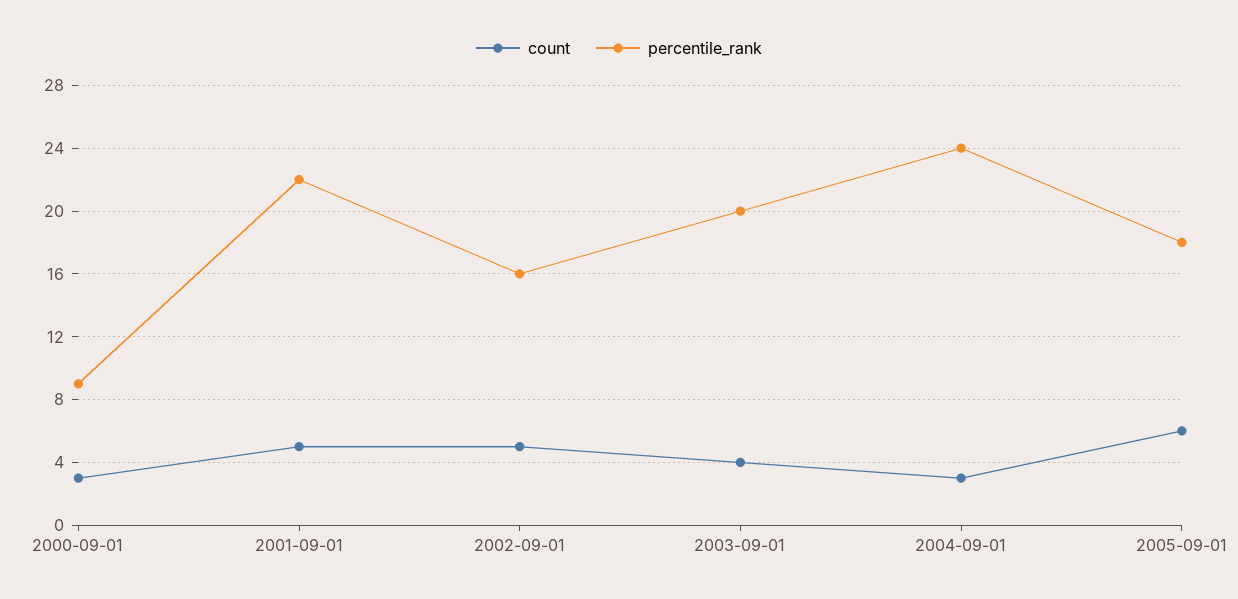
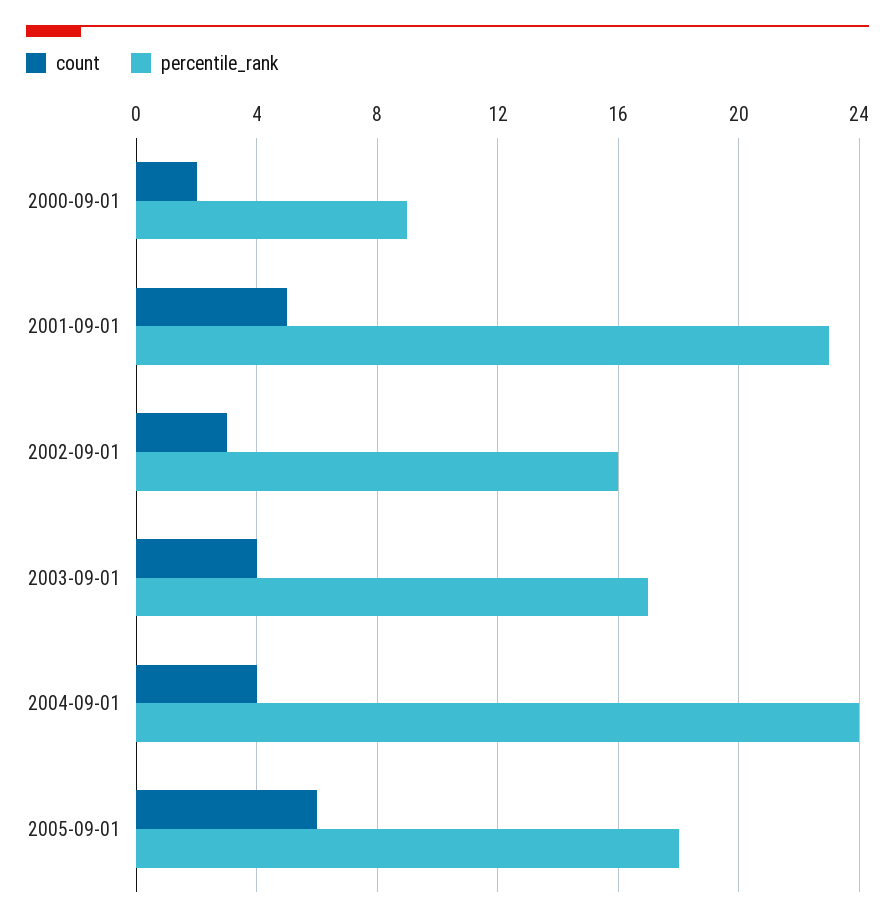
  {
    "count": {
-     "2000-09-01": 3,
+     "2000-09-01": 2,
      "2001-09-01": 5,
-     "2002-09-01": 5,
+     "2002-09-01": 3,
      "2003-09-01": 4,
-     "2004-09-01": 3,
+     "2004-09-01": 4,
      "2005-09-01": 6
    },
    "percentile_rank": {
      "2000-09-01": 9,
-     "2001-09-01": 22,
+     "2001-09-01": 23,
      "2002-09-01": 16,
-     "2003-09-01": 20,
+     "2003-09-01": 17,
      "2004-09-01": 24,
      "2005-09-01": 18
    }
  }

